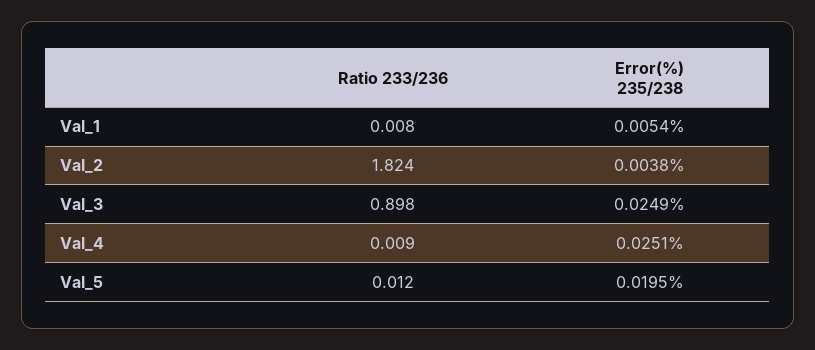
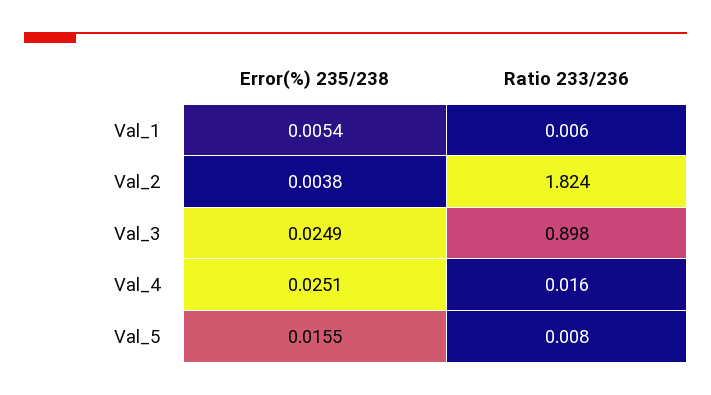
  {
    "Ratio 233/236": {
-     "Val_1": 0.008,
+     "Val_1": 0.006,
      "Val_2": 1.824,
      "Val_3": 0.898,
-     "Val_4": 0.009,
+     "Val_4": 0.016,
-     "Val_5": 0.012
+     "Val_5": 0.008
    },
    "Error(%) 235/238": {
      "Val_1": 0.0054,
      "Val_2": 0.0038,
      "Val_3": 0.0249,
      "Val_4": 0.0251,
-     "Val_5": 0.0195
+     "Val_5": 0.0155
    }
  }

